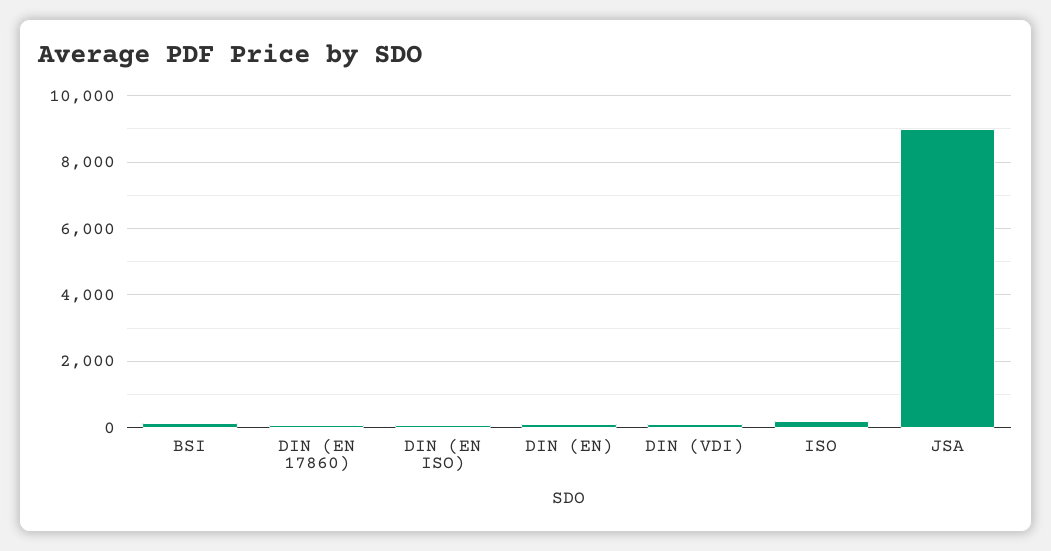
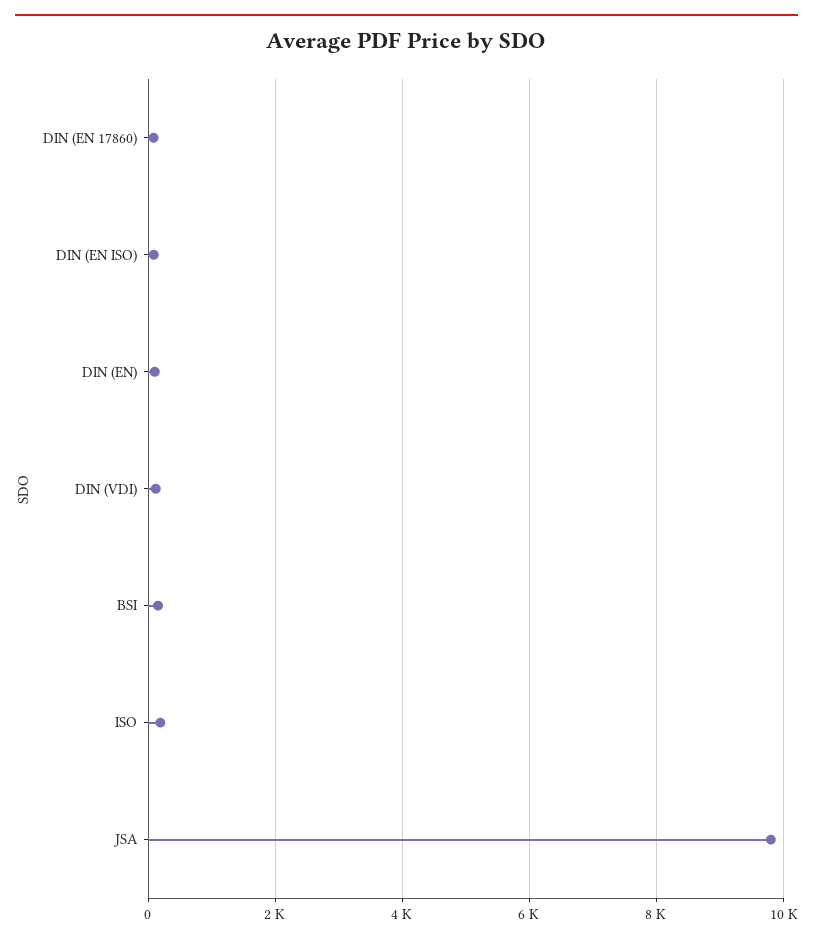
  {
    "BSI": 200,
    "DIN (EN 17860)": 0,
    "DIN (EN ISO)": 0,
    "DIN (EN)": 200,
    "DIN (VDI)": 200,
    "ISO": 200,
-   "JSA": 9000
+   "JSA": 9800
  }

